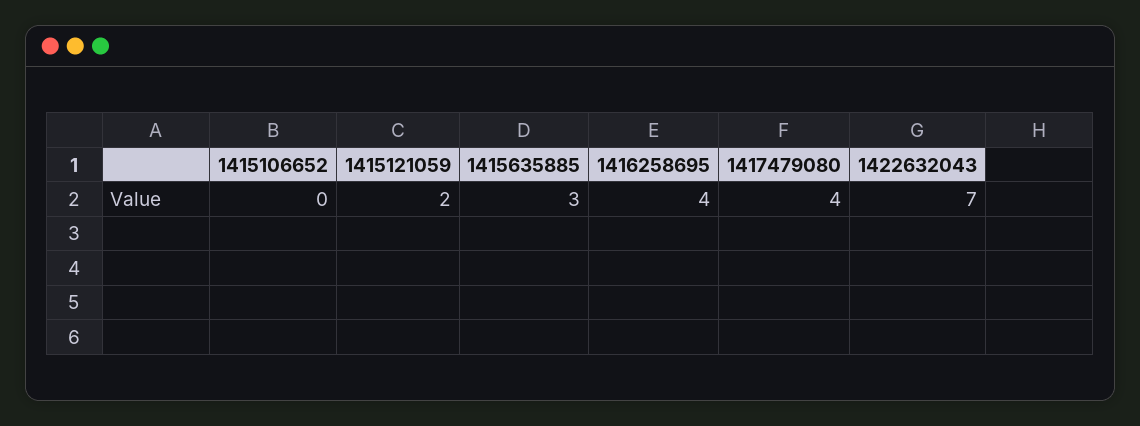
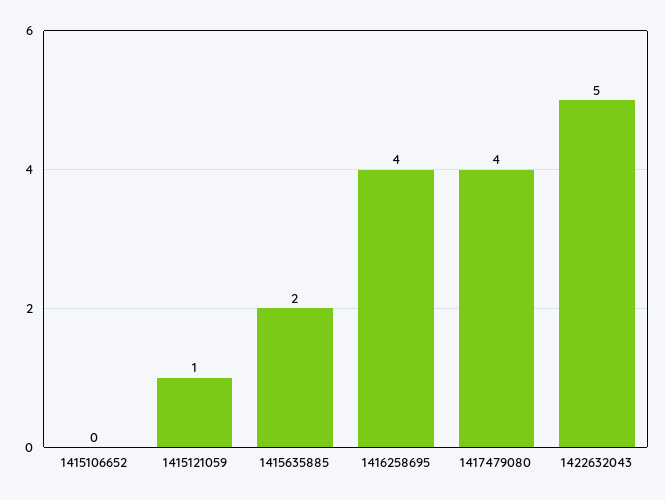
  {
    "1415106652": 0,
-   "1415121059": 2,
+   "1415121059": 1,
-   "1415635885": 3,
+   "1415635885": 2,
    "1416258695": 4,
    "1417479080": 4,
-   "1422632043": 7
+   "1422632043": 5
  }

